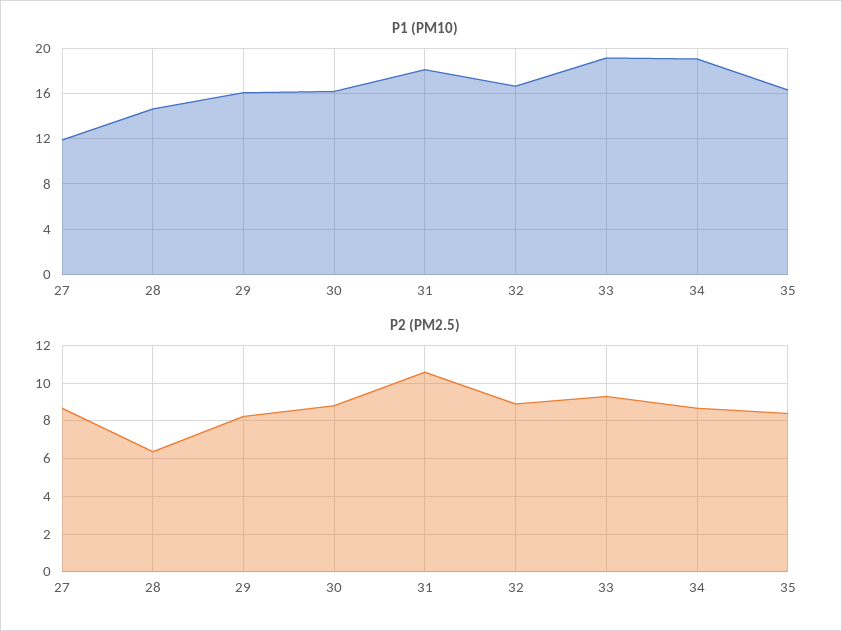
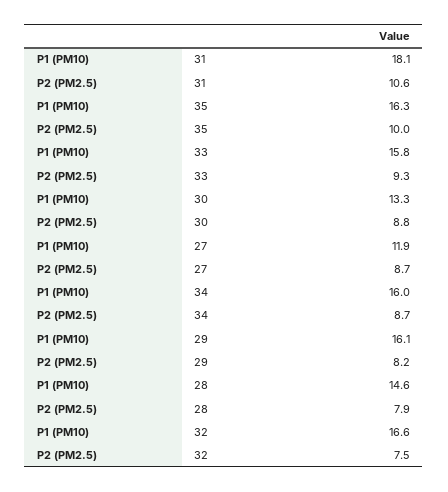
  {
    "P1 (PM10)": {
      "27": 11.9,
      "28": 14.6,
      "29": 16.1,
-     "30": 16,
+     "30": 13.3,
      "31": 18.1,
      "32": 16.6,
-     "33": 19,
+     "33": 15.8,
-     "34": 19,
+     "34": 16,
      "35": 16.3
    },
    "P2 (PM2.5)": {
      "27": 8.7,
-     "28": 6.5,
+     "28": 7.9,
      "29": 8.2,
      "30": 8.8,
      "31": 10.6,
-     "32": 9,
+     "32": 7.5,
      "33": 9.3,
      "34": 8.7,
-     "35": 8.5
+     "35": 10
    }
  }

